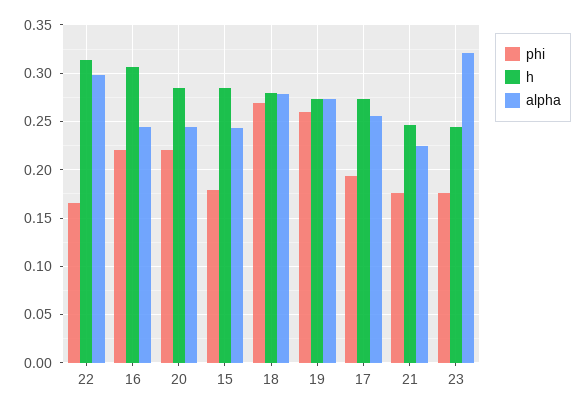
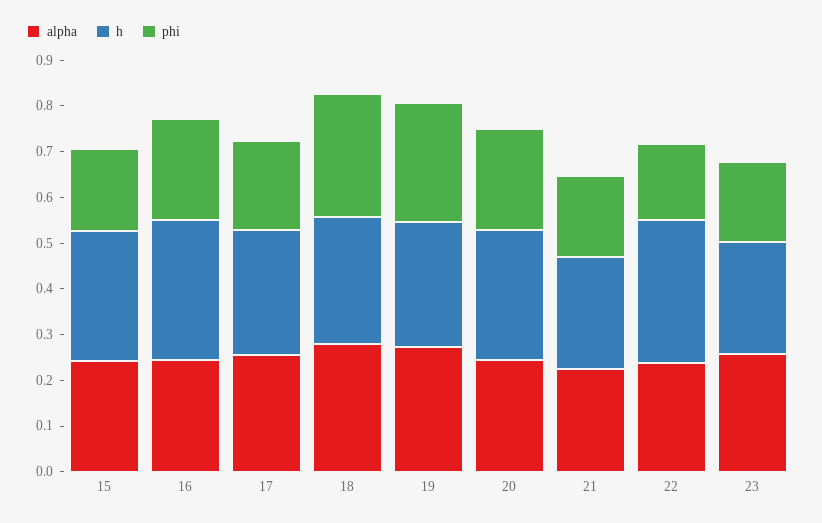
  {
    "phi": {
      "22": 0.17,
      "16": 0.22,
      "20": 0.22,
      "15": 0.18,
      "18": 0.27,
      "19": 0.26,
      "17": 0.19,
      "21": 0.18,
      "23": 0.18
    },
    "h": {
      "22": 0.31,
      "16": 0.31,
      "20": 0.28,
      "15": 0.28,
      "18": 0.28,
      "19": 0.27,
      "17": 0.27,
      "21": 0.25,
      "23": 0.24
    },
    "alpha": {
-     "22": 0.3,
+     "22": 0.24,
      "16": 0.24,
      "20": 0.24,
      "15": 0.24,
      "18": 0.28,
      "19": 0.27,
      "17": 0.26,
      "21": 0.22,
-     "23": 0.32
+     "23": 0.26
    }
  }

